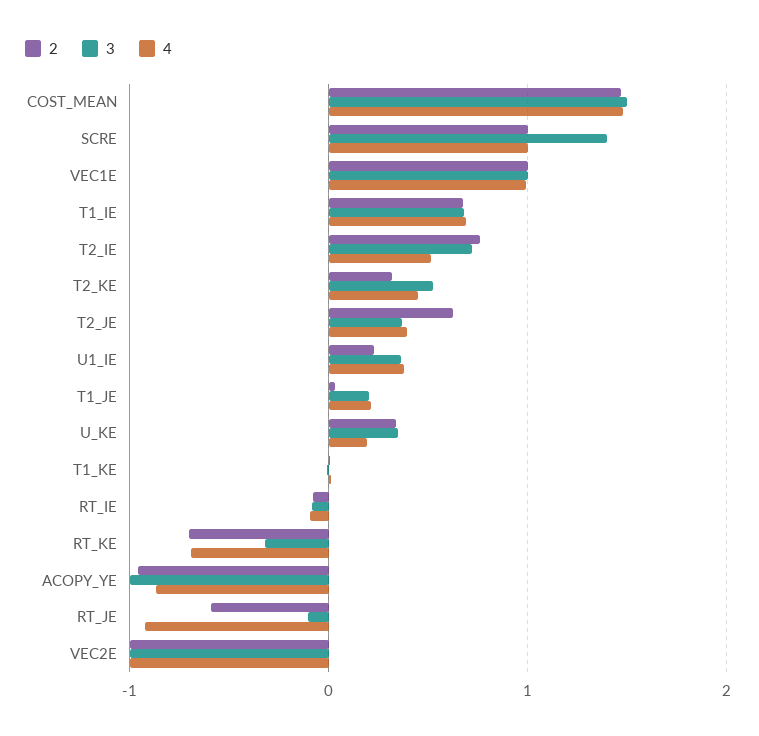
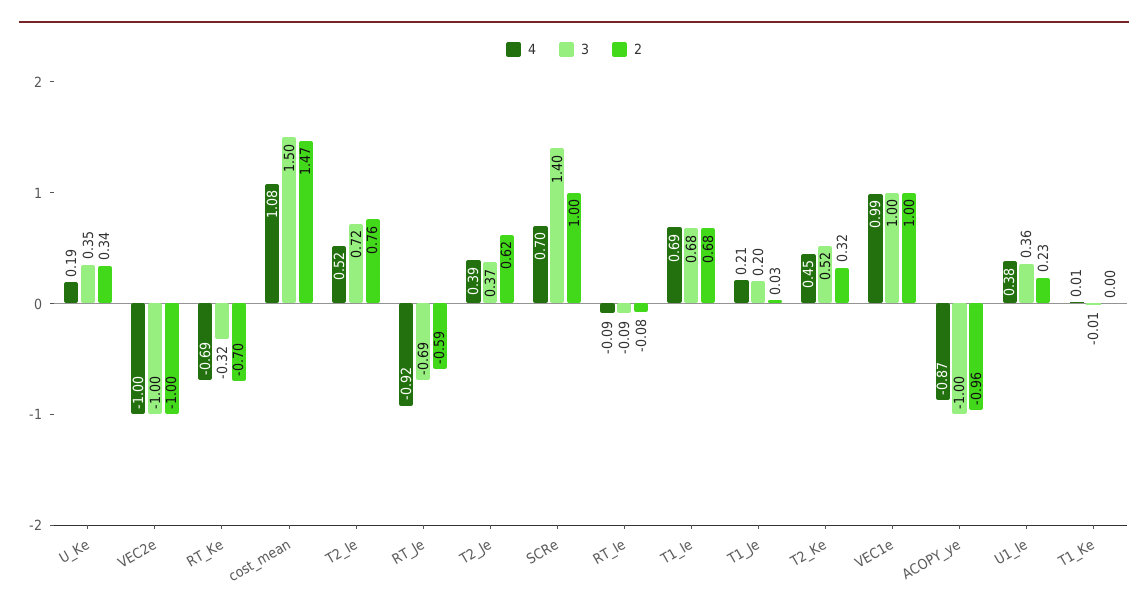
  {
    "2": {
      "COST_MEAN": 1.47,
      "SCRE": 1,
      "VEC1E": 1,
      "T1_IE": 0.68,
      "T2_IE": 0.76,
      "T2_KE": 0.32,
      "T2_JE": 0.62,
      "U1_IE": 0.23,
      "T1_JE": 0.03,
      "U_KE": 0.34,
      "T1_KE": 0,
      "RT_IE": -0.08,
      "RT_KE": -0.7,
      "ACOPY_YE": -0.96,
      "RT_JE": -0.59,
      "VEC2E": -1
    },
    "3": {
      "COST_MEAN": 1.5,
      "SCRE": 1.4,
      "VEC1E": 1,
      "T1_IE": 0.68,
      "T2_IE": 0.72,
      "T2_KE": 0.52,
      "T2_JE": 0.37,
      "U1_IE": 0.36,
      "T1_JE": 0.2,
      "U_KE": 0.35,
      "T1_KE": -0.01,
      "RT_IE": -0.09,
      "RT_KE": -0.32,
      "ACOPY_YE": -1,
-     "RT_JE": -0.1,
+     "RT_JE": -0.69,
      "VEC2E": -1
    },
    "4": {
-     "COST_MEAN": 1.5,
+     "COST_MEAN": 1.08,
-     "SCRE": 1,
+     "SCRE": 0.7,
      "VEC1E": 0.99,
      "T1_IE": 0.69,
      "T2_IE": 0.52,
      "T2_KE": 0.45,
      "T2_JE": 0.39,
      "U1_IE": 0.38,
      "T1_JE": 0.21,
      "U_KE": 0.19,
      "T1_KE": 0.01,
      "RT_IE": -0.09,
      "RT_KE": -0.69,
      "ACOPY_YE": -0.87,
      "RT_JE": -0.92,
      "VEC2E": -1
    }
  }

